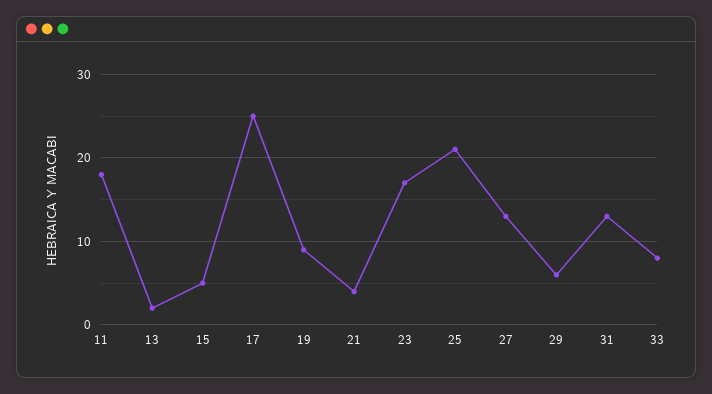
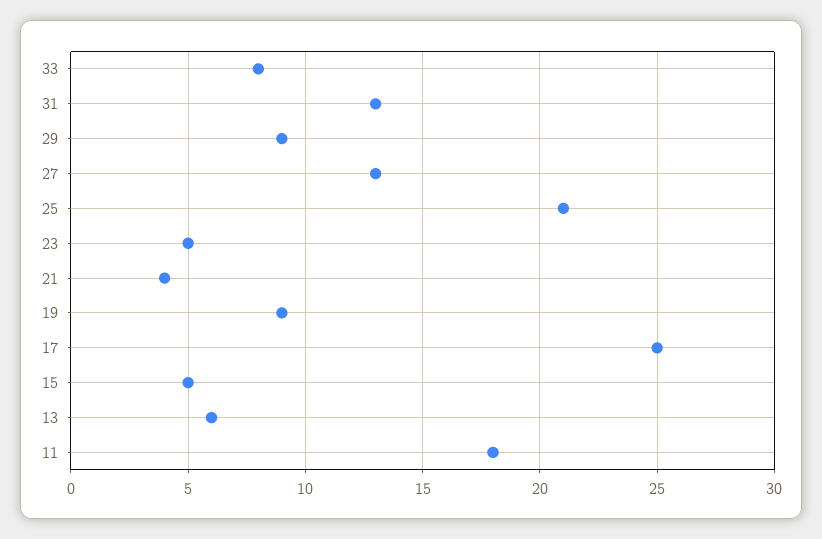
  {
    "11": 18,
-   "13": 2,
+   "13": 6,
    "15": 5,
    "17": 25,
    "19": 9,
    "21": 4,
-   "23": 17,
+   "23": 5,
    "25": 21,
    "27": 13,
-   "29": 6,
+   "29": 9,
    "31": 13,
    "33": 8
  }

